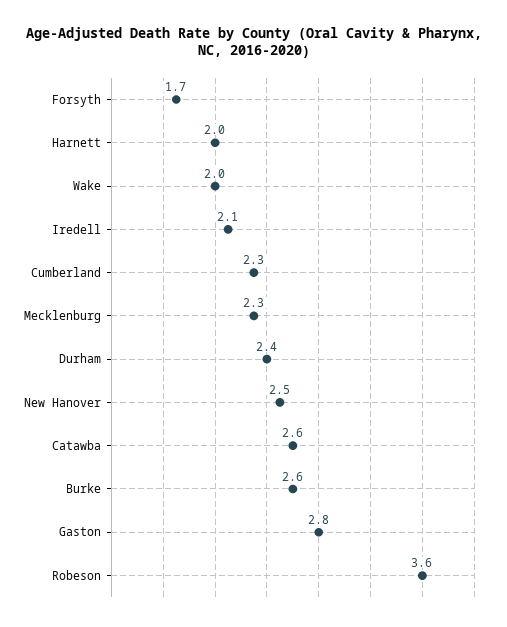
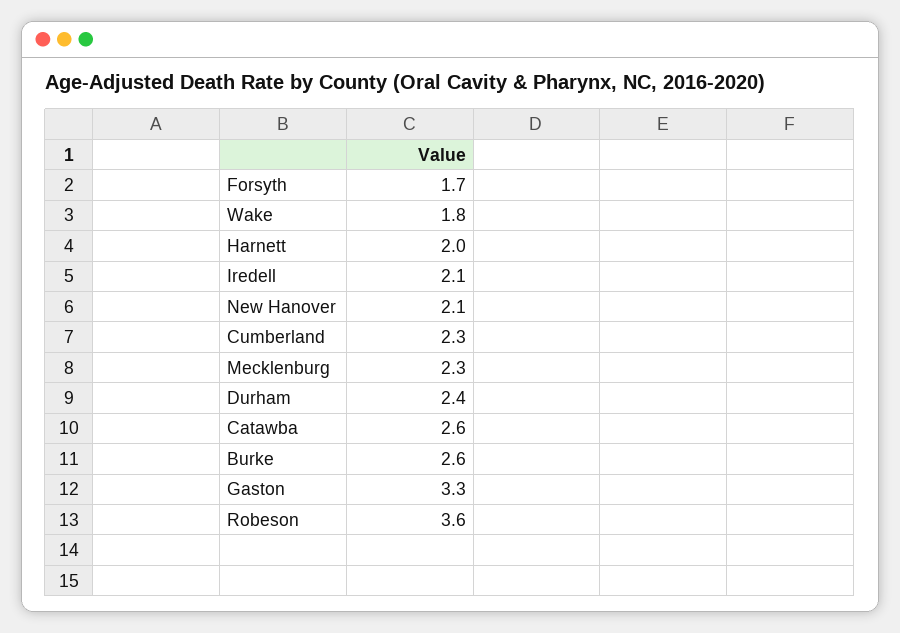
  {
    "Forsyth": 1.7,
    "Harnett": 2,
-   "Wake": 2,
+   "Wake": 1.8,
    "Iredell": 2.1,
    "Cumberland": 2.3,
    "Mecklenburg": 2.3,
    "Durham": 2.4,
-   "New Hanover": 2.5,
+   "New Hanover": 2.1,
    "Catawba": 2.6,
    "Burke": 2.6,
-   "Gaston": 2.8,
+   "Gaston": 3.3,
    "Robeson": 3.6
  }

